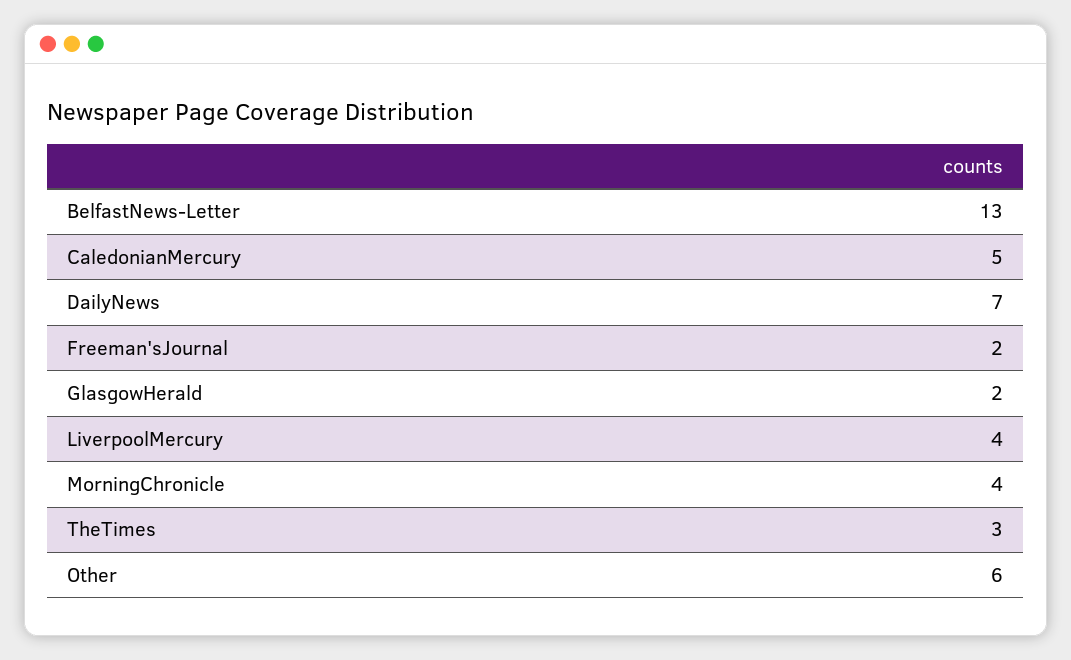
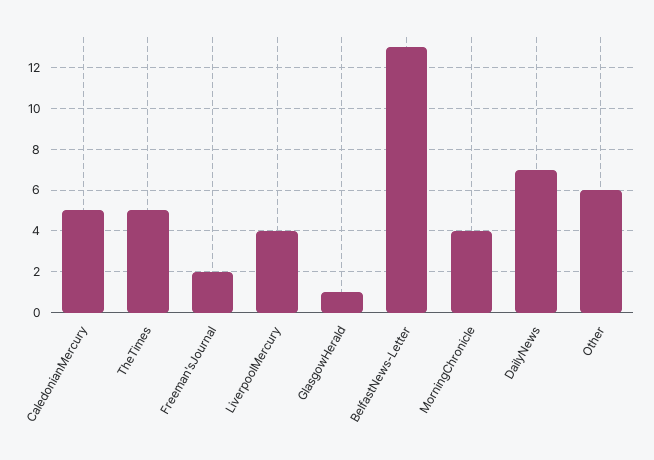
  {
    "BelfastNews-Letter": 13,
    "CaledonianMercury": 5,
    "DailyNews": 7,
    "Freeman'sJournal": 2,
-   "GlasgowHerald": 2,
+   "GlasgowHerald": 1,
    "LiverpoolMercury": 4,
    "MorningChronicle": 4,
-   "TheTimes": 3,
+   "TheTimes": 5,
    "Other": 6
  }

